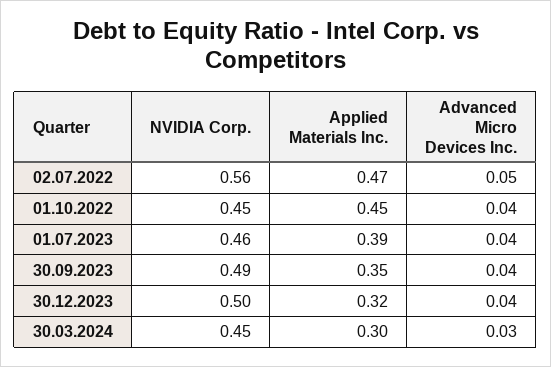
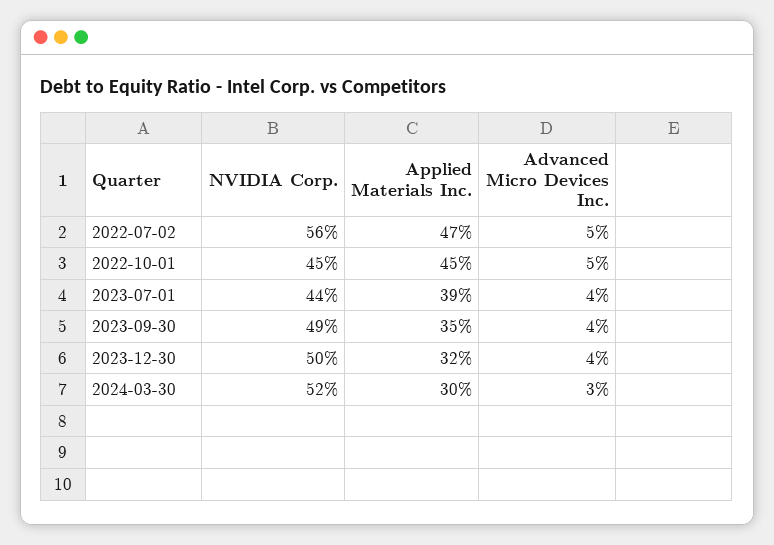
  {
    "NVIDIA Corp.": {
      "02.07.2022": 0.56,
      "01.10.2022": 0.45,
-     "01.07.2023": 0.46,
+     "01.07.2023": 0.44,
      "30.09.2023": 0.49,
      "30.12.2023": 0.5,
-     "30.03.2024": 0.45
+     "30.03.2024": 0.52
    },
    "Applied Materials Inc.": {
      "02.07.2022": 0.47,
      "01.10.2022": 0.45,
      "01.07.2023": 0.39,
      "30.09.2023": 0.35,
      "30.12.2023": 0.32,
      "30.03.2024": 0.3
    },
    "Advanced Micro Devices Inc.": {
      "02.07.2022": 0.05,
-     "01.10.2022": 0.04,
+     "01.10.2022": 0.05,
      "01.07.2023": 0.04,
      "30.09.2023": 0.04,
      "30.12.2023": 0.04,
      "30.03.2024": 0.03
    }
  }

